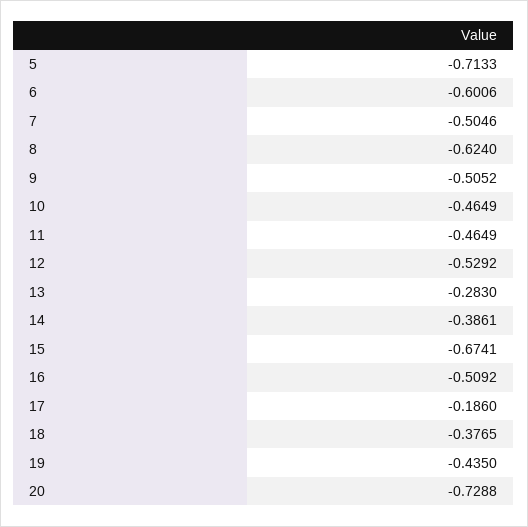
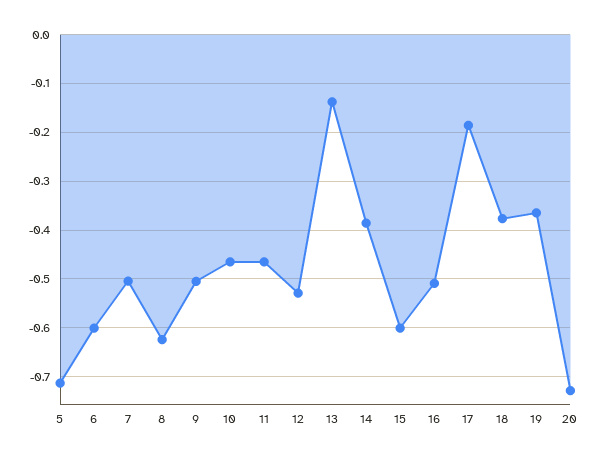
  {
    "5": -0.7133,
    "6": -0.6006,
    "7": -0.5046,
    "8": -0.624,
    "9": -0.5052,
    "10": -0.4649,
    "11": -0.4649,
    "12": -0.5292,
-   "13": -0.283,
+   "13": -0.14,
    "14": -0.3861,
-   "15": -0.6741,
+   "15": -0.6,
    "16": -0.5092,
    "17": -0.186,
    "18": -0.3765,
-   "19": -0.435,
+   "19": -0.36,
    "20": -0.7288
  }

